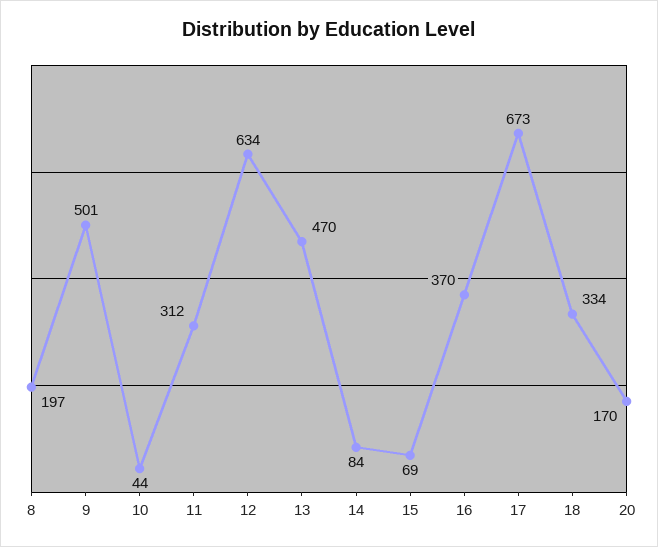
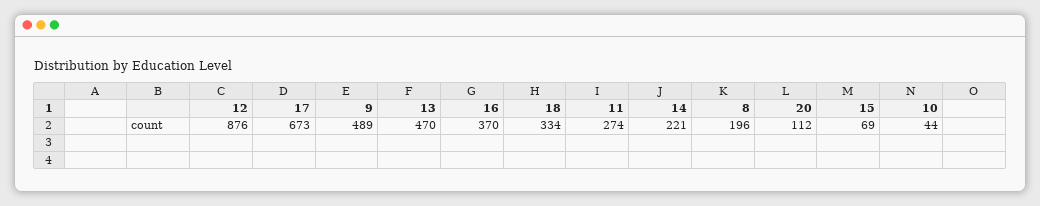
  {
-   "8": 197,
+   "8": 196,
-   "9": 501,
+   "9": 489,
    "10": 44,
-   "11": 312,
+   "11": 274,
-   "12": 634,
+   "12": 876,
    "13": 470,
-   "14": 84,
+   "14": 221,
    "15": 69,
    "16": 370,
    "17": 673,
    "18": 334,
-   "20": 170
+   "20": 112
  }

